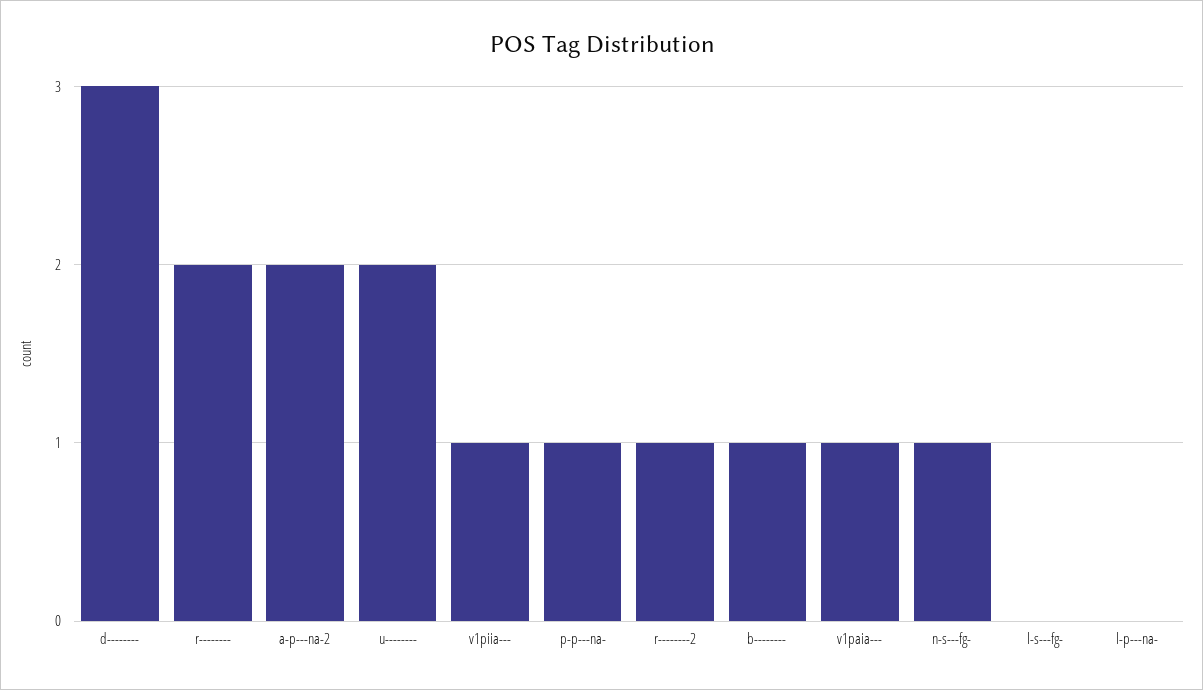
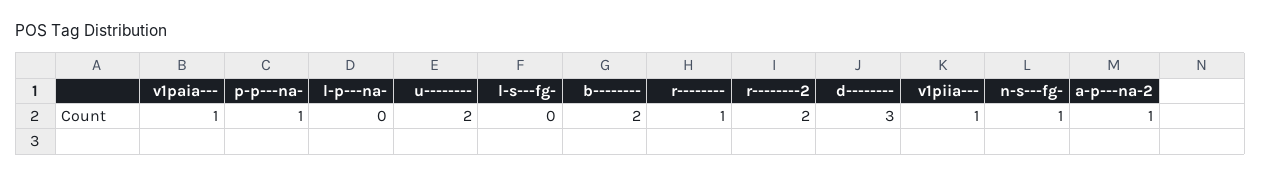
  {
    "d--------": 3,
-   "r--------": 2,
+   "r--------": 1,
-   "a-p---na-2": 2,
+   "a-p---na-2": 1,
    "u--------": 2,
    "v1piia---": 1,
    "p-p---na-": 1,
-   "r--------2": 1,
+   "r--------2": 2,
-   "b--------": 1,
+   "b--------": 2,
    "v1paia---": 1,
    "n-s---fg-": 1,
    "l-s---fg-": 0,
    "l-p---na-": 0
  }

